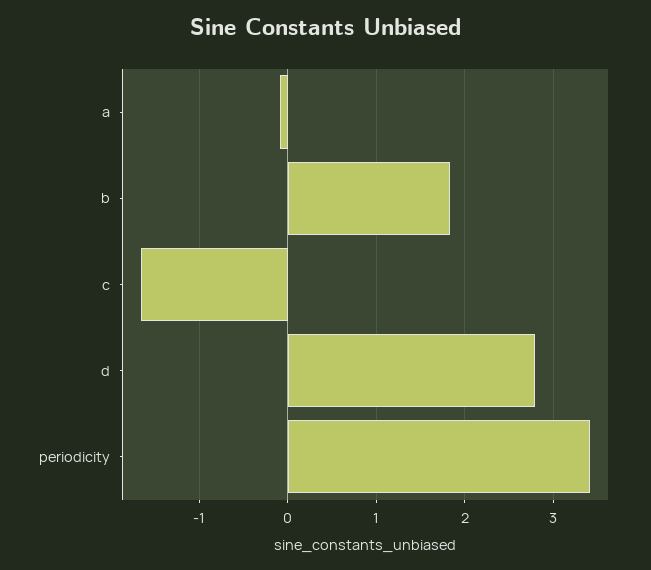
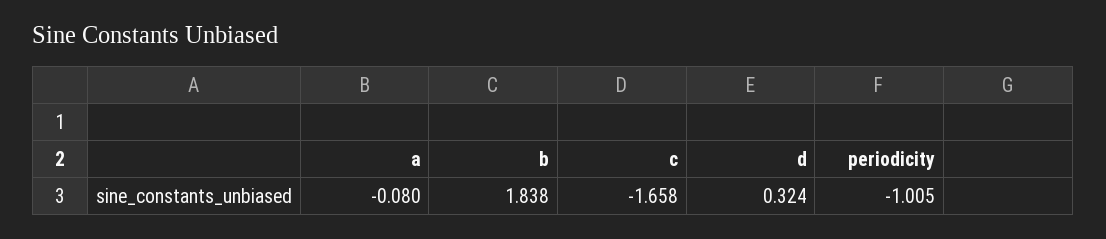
  {
    "a": -0.08,
    "b": 1.838,
    "c": -1.658,
-   "d": 2.8,
+   "d": 0.324,
-   "periodicity": 3.4
+   "periodicity": -1.005
  }

